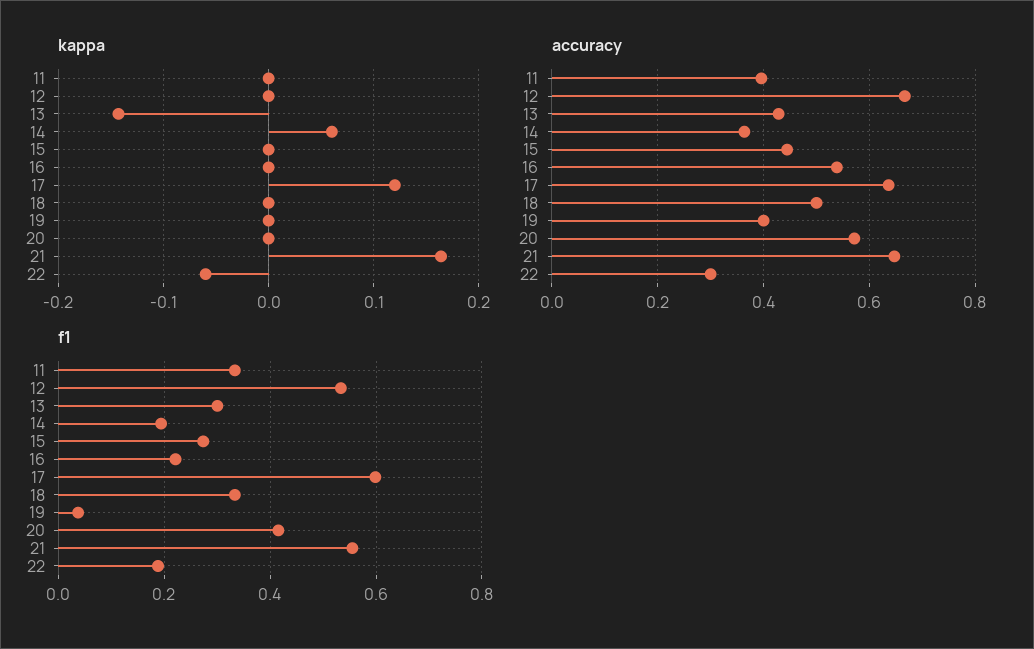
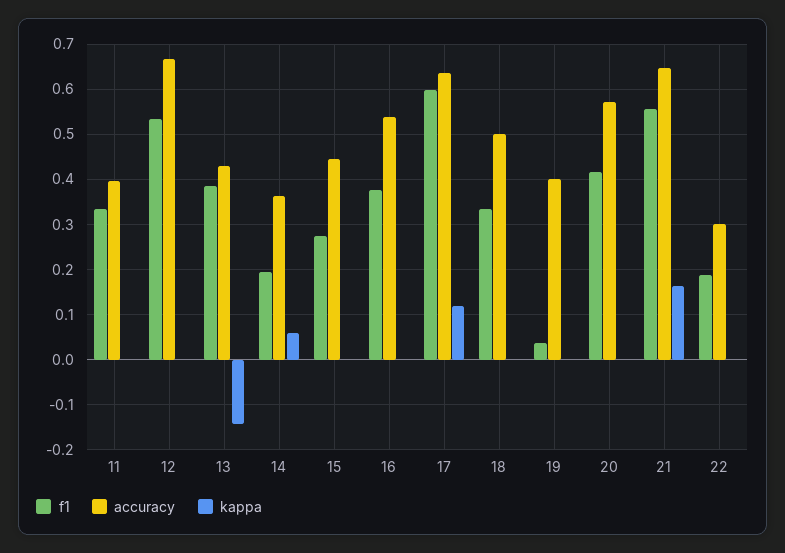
  {
    "kappa": {
      "11": 0,
      "12": 0,
      "13": -0.14,
      "14": 0.06,
      "15": 0,
      "16": 0,
      "17": 0.12,
      "18": 0,
      "19": 0,
      "20": 0,
      "21": 0.16,
-     "22": -0.06
+     "22": 0
    },
    "accuracy": {
      "11": 0.4,
      "12": 0.66,
      "13": 0.42,
      "14": 0.36,
      "15": 0.44,
      "16": 0.54,
      "17": 0.64,
      "18": 0.5,
      "19": 0.4,
      "20": 0.58,
      "21": 0.64,
      "22": 0.3
    },
    "f1": {
      "11": 0.34,
      "12": 0.54,
-     "13": 0.3,
+     "13": 0.38,
      "14": 0.2,
      "15": 0.28,
-     "16": 0.22,
+     "16": 0.38,
      "17": 0.6,
      "18": 0.34,
      "19": 0.04,
      "20": 0.42,
      "21": 0.56,
      "22": 0.18
    }
  }

